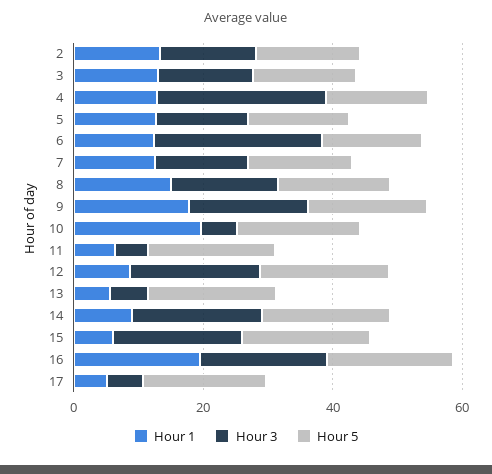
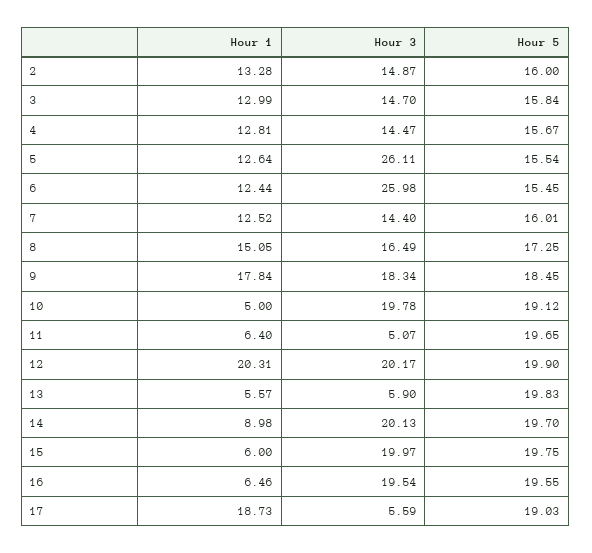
  {
    "Hour 1": {
      "2": 13.28,
      "3": 12.99,
      "4": 12.81,
      "5": 12.64,
      "6": 12.44,
      "7": 12.52,
      "8": 15.05,
      "9": 17.84,
-     "10": 20,
+     "10": 5,
      "11": 6.4,
-     "12": 10,
+     "12": 20.31,
      "13": 5.57,
      "14": 8.98,
      "15": 6,
-     "16": 20,
+     "16": 6.46,
-     "17": 5
+     "17": 18.73
    },
    "Hour 3": {
      "2": 14.87,
      "3": 14.7,
-     "4": 25,
+     "4": 14.47,
-     "5": 15,
+     "5": 26.11,
      "6": 25.98,
      "7": 14.4,
      "8": 16.49,
      "9": 18.34,
-     "10": 5,
+     "10": 19.78,
      "11": 5.07,
      "12": 20.17,
      "13": 5.9,
      "14": 20.13,
      "15": 19.97,
      "16": 19.54,
      "17": 5.59
    },
    "Hour 5": {
      "2": 16,
      "3": 15.84,
      "4": 15.67,
      "5": 15.54,
      "6": 15.45,
      "7": 16.01,
      "8": 17.25,
      "9": 18.45,
      "10": 19.12,
      "11": 19.65,
      "12": 19.9,
      "13": 19.83,
      "14": 19.7,
      "15": 19.75,
      "16": 19.55,
      "17": 19.03
    }
  }

